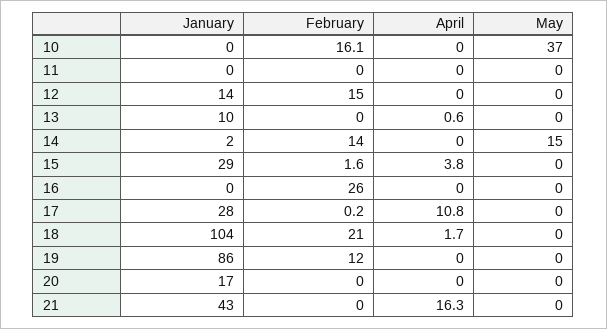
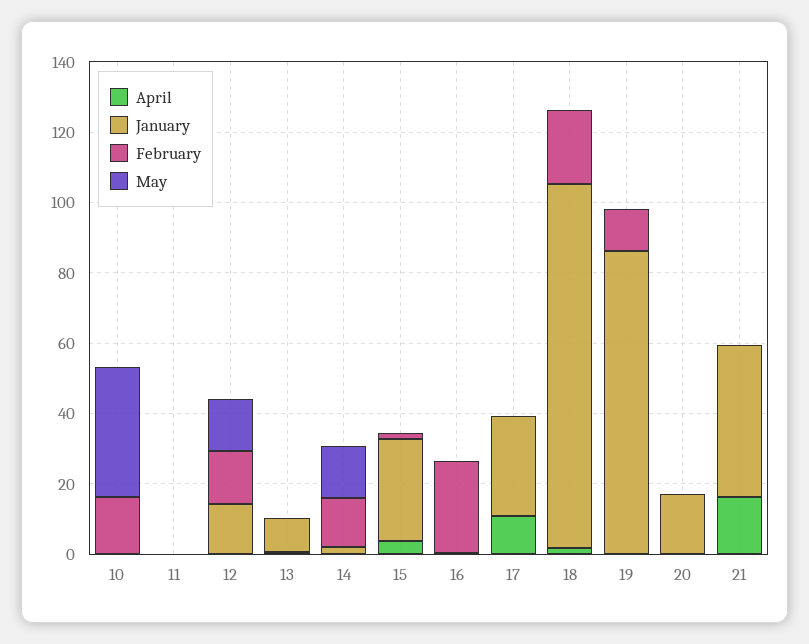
  {
    "January": {
      "10": 0,
      "11": 0,
      "12": 14,
      "13": 10,
      "14": 2,
      "15": 29,
      "16": 0,
      "17": 28,
      "18": 104,
      "19": 86,
      "20": 17,
      "21": 43
    },
    "February": {
      "10": 16.1,
      "11": 0,
      "12": 15,
      "13": 0,
      "14": 14,
      "15": 1.6,
      "16": 26,
      "17": 0.2,
      "18": 21,
      "19": 12,
      "20": 0,
      "21": 0
    },
    "April": {
      "10": 0,
      "11": 0,
      "12": 0,
      "13": 0.6,
      "14": 0,
      "15": 3.8,
      "16": 0,
      "17": 10.8,
      "18": 1.7,
      "19": 0,
      "20": 0,
      "21": 16.3
    },
    "May": {
      "10": 37,
      "11": 0,
-     "12": 0,
+     "12": 15,
      "13": 0,
      "14": 15,
      "15": 0,
      "16": 0,
      "17": 0,
      "18": 0,
      "19": 0,
      "20": 0,
      "21": 0
    }
  }

